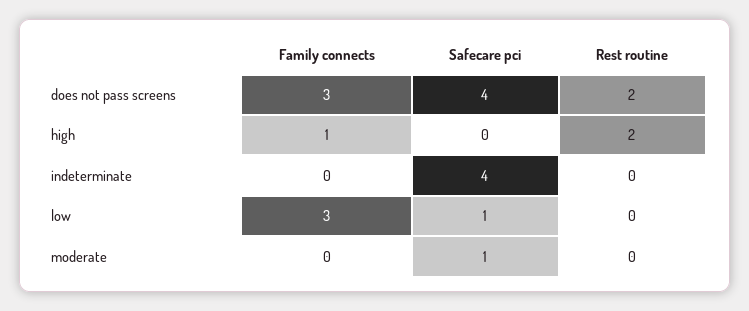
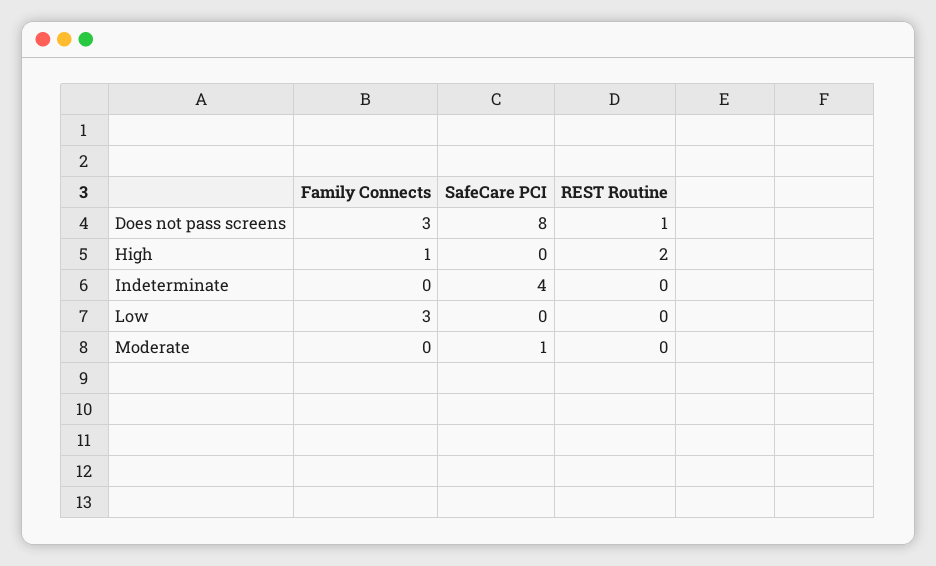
  {
    "Family connects": {
      "does not pass screens": 3,
      "high": 1,
      "indeterminate": 0,
      "low": 3,
      "moderate": 0
    },
    "Safecare pci": {
-     "does not pass screens": 4,
+     "does not pass screens": 8,
      "high": 0,
      "indeterminate": 4,
-     "low": 1,
+     "low": 0,
      "moderate": 1
    },
    "Rest routine": {
-     "does not pass screens": 2,
+     "does not pass screens": 1,
      "high": 2,
      "indeterminate": 0,
      "low": 0,
      "moderate": 0
    }
  }

